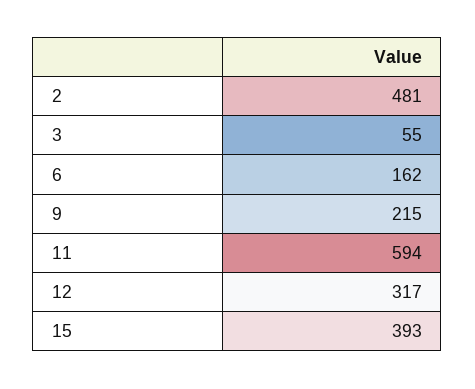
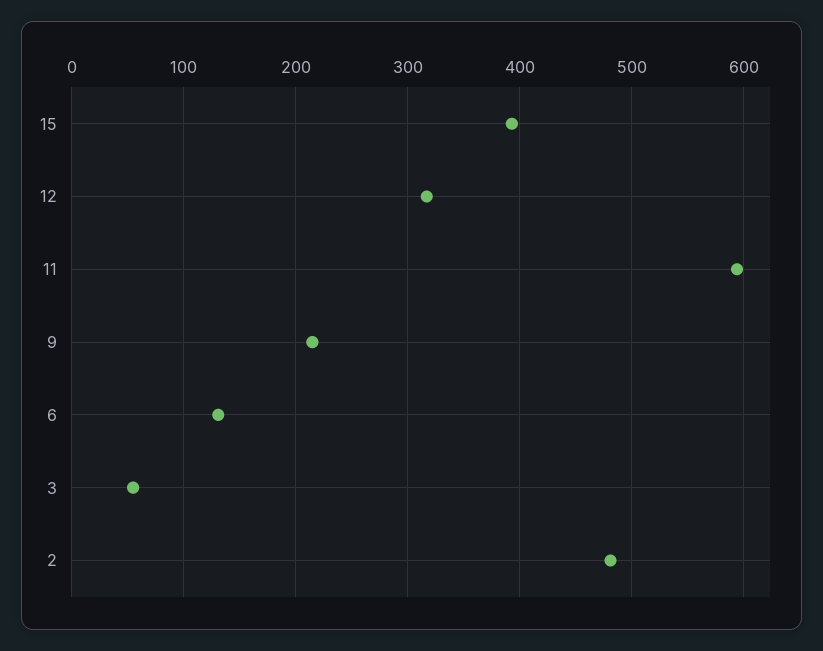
  {
    "2": 481,
    "3": 55,
-   "6": 162,
+   "6": 130,
    "9": 215,
    "11": 594,
    "12": 317,
    "15": 393
  }

